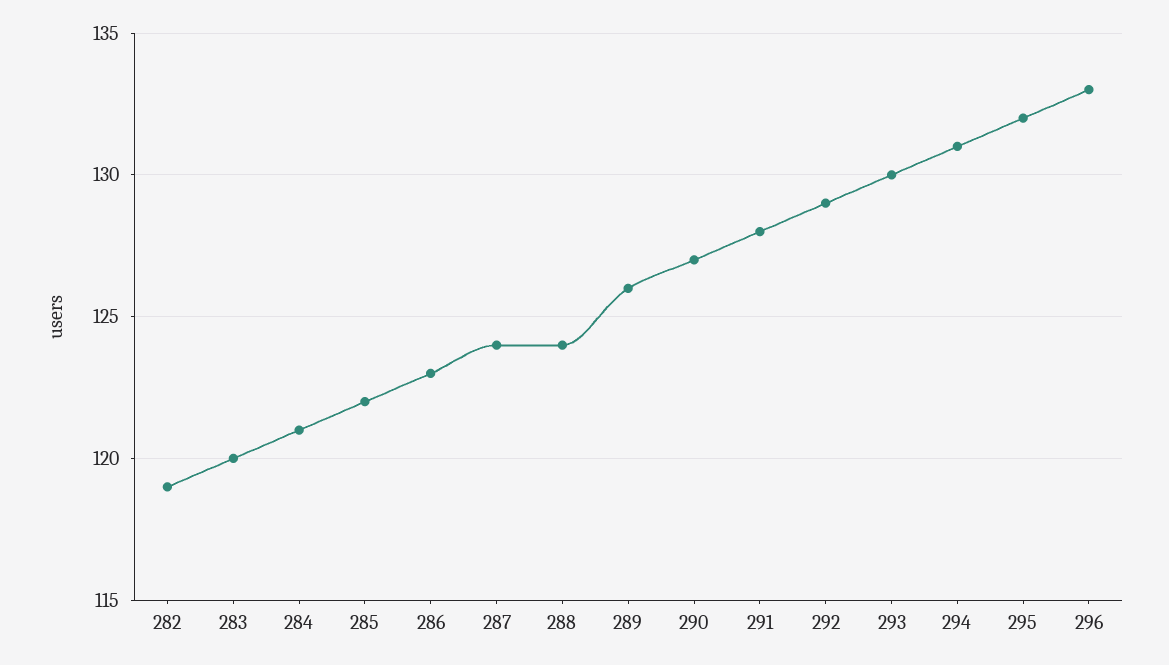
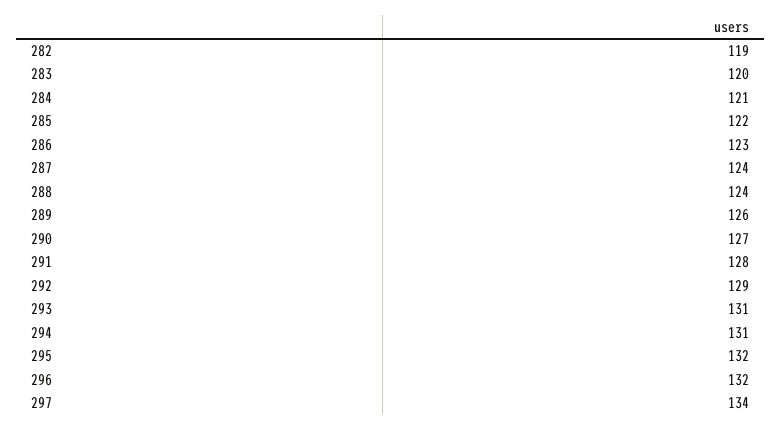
  {
    "282": 119,
    "283": 120,
    "284": 121,
    "285": 122,
    "286": 123,
    "287": 124,
    "288": 124,
    "289": 126,
    "290": 127,
    "291": 128,
    "292": 129,
-   "293": 130,
+   "293": 131,
    "294": 131,
    "295": 132,
-   "296": 133
+   "296": 132,
+   "297": 134
  }

